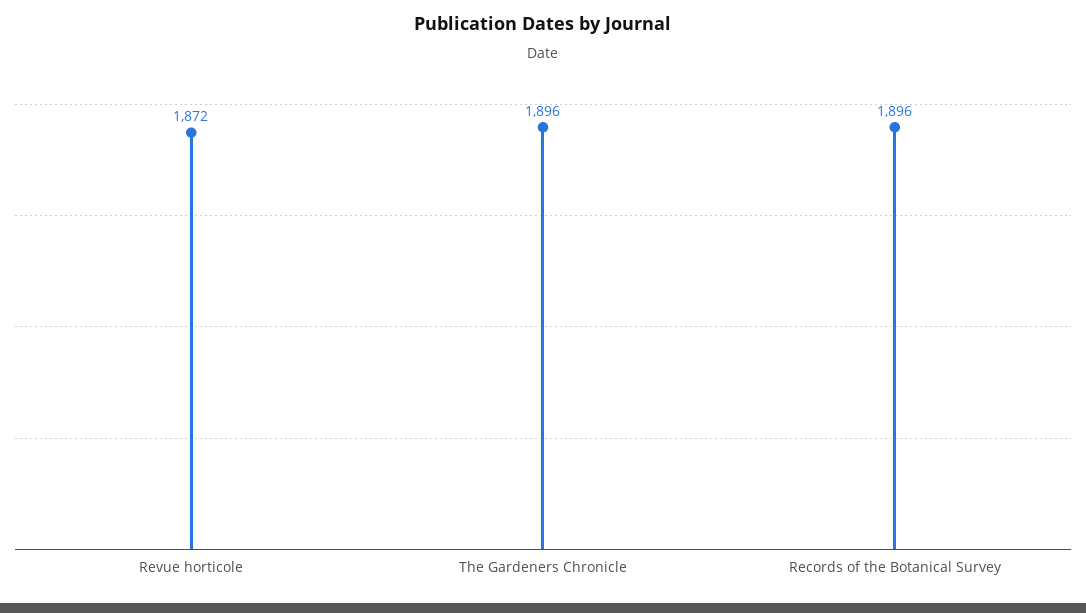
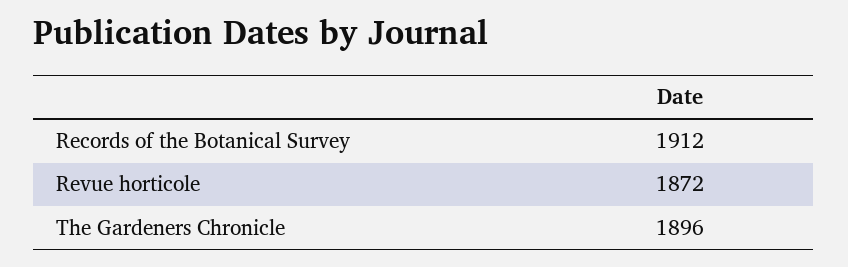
  {
    "Revue horticole": 1872,
    "The Gardeners Chronicle": 1896,
-   "Records of the Botanical Survey": 1896
+   "Records of the Botanical Survey": 1912
  }

